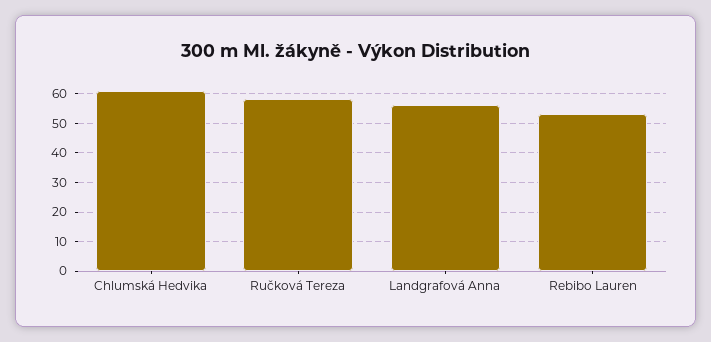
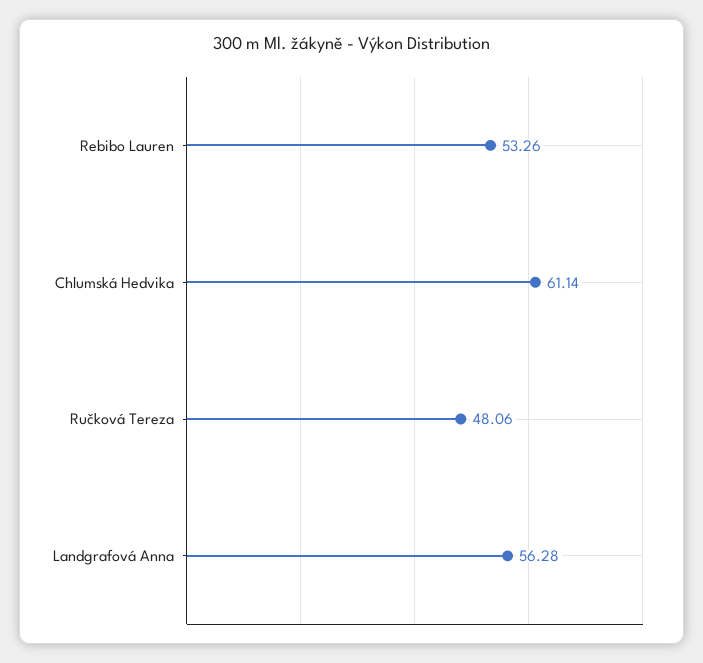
  {
    "Chlumská Hedvika": 61.14,
-   "Ručková Tereza": 57.5,
+   "Ručková Tereza": 48.06,
    "Landgrafová Anna": 56.28,
    "Rebibo Lauren": 53.26
  }

